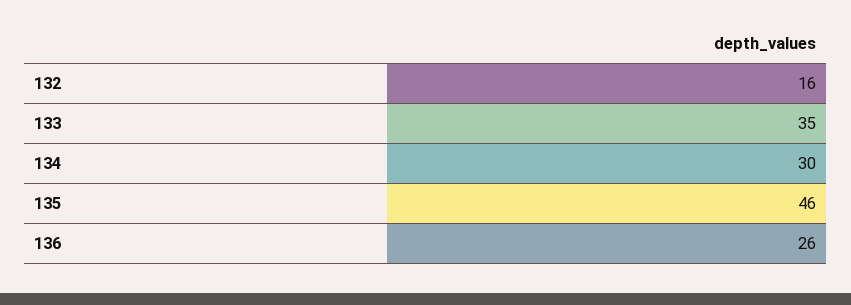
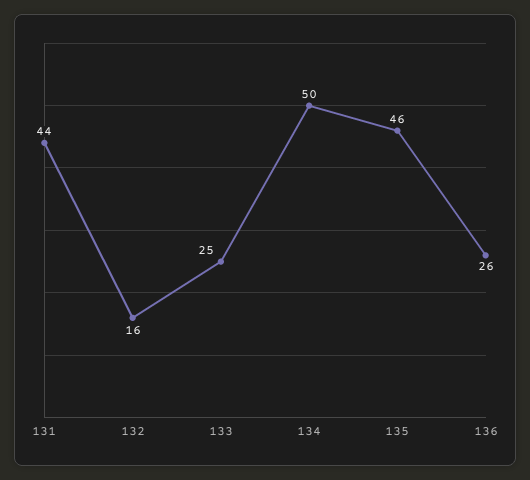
  {
    "132": 16,
-   "133": 35,
+   "133": 25,
-   "134": 30,
+   "134": 50,
    "135": 46,
-   "136": 26
+   "136": 26,
+   "131": 44
  }

